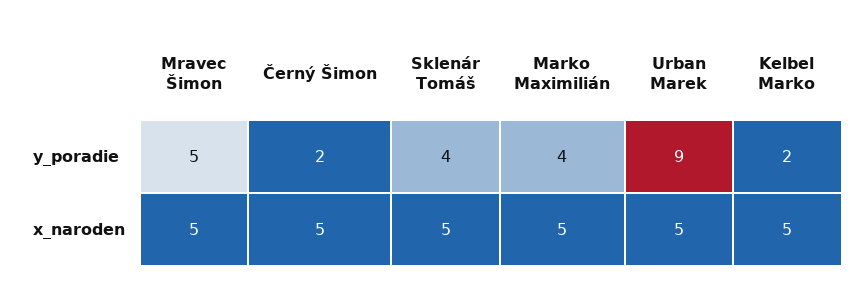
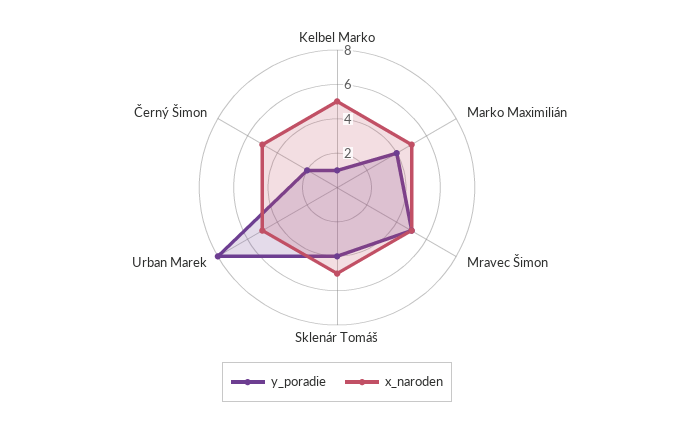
  {
    "y_poradie": {
      "Mravec Šimon": 5,
      "Černý Šimon": 2,
      "Sklenár Tomáš": 4,
      "Marko Maximilián": 4,
-     "Urban Marek": 9,
+     "Urban Marek": 8,
-     "Kelbel Marko": 2
+     "Kelbel Marko": 1
    },
    "x_naroden": {
      "Mravec Šimon": 5,
      "Černý Šimon": 5,
      "Sklenár Tomáš": 5,
      "Marko Maximilián": 5,
      "Urban Marek": 5,
      "Kelbel Marko": 5
    }
  }

